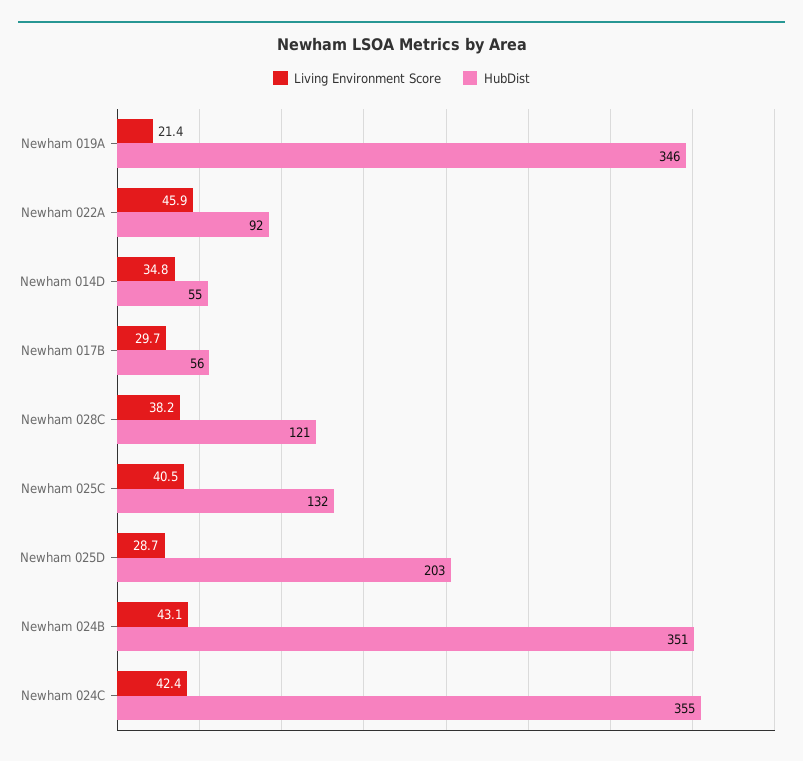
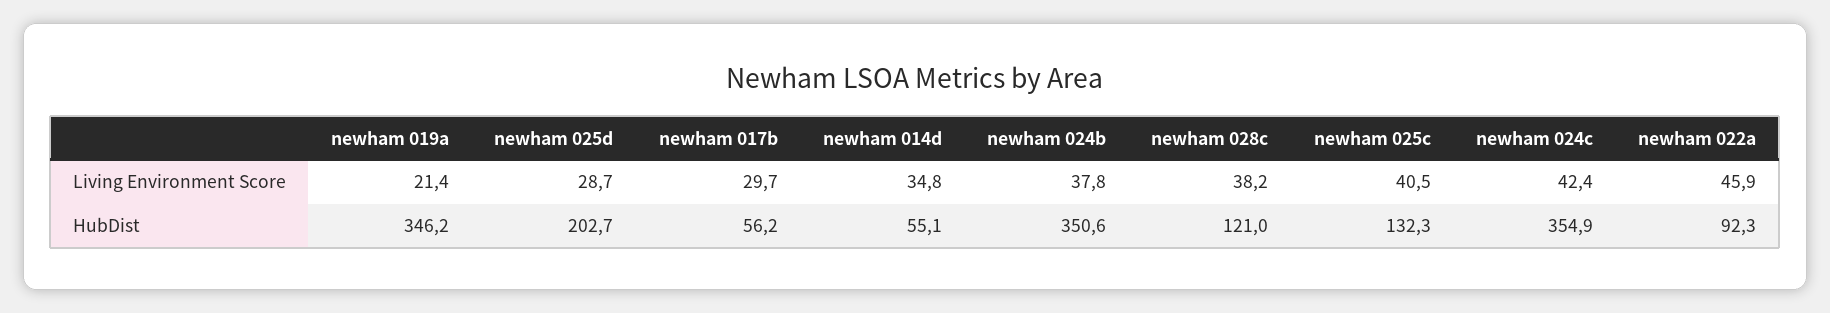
  {
    "Living Environment Score": {
      "Newham 019A": 21.4,
      "Newham 022A": 45.9,
      "Newham 014D": 34.8,
      "Newham 017B": 29.7,
      "Newham 028C": 38.2,
      "Newham 025C": 40.5,
      "Newham 025D": 28.7,
-     "Newham 024B": 43.1,
+     "Newham 024B": 37.8,
      "Newham 024C": 42.4
    },
    "HubDist": {
      "Newham 019A": 346.2,
      "Newham 022A": 92.3,
      "Newham 014D": 55.1,
      "Newham 017B": 56.2,
      "Newham 028C": 121,
      "Newham 025C": 132.3,
      "Newham 025D": 202.7,
      "Newham 024B": 350.6,
      "Newham 024C": 354.9
    }
  }

